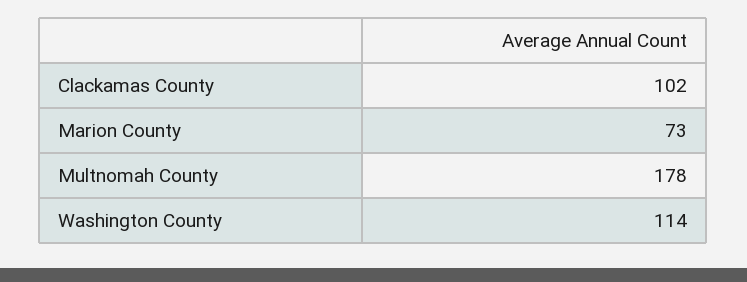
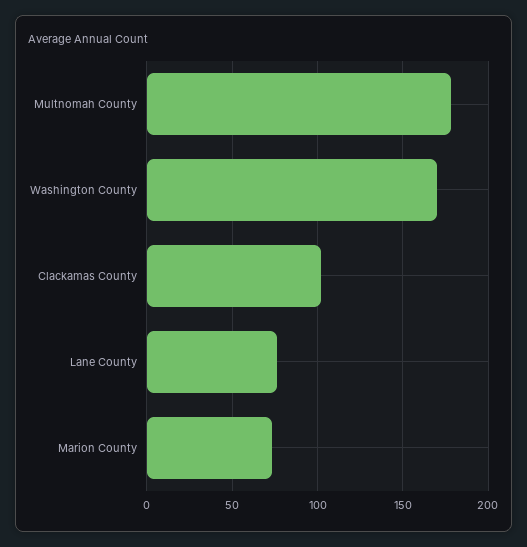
  {
    "Clackamas County": 102,
    "Marion County": 73,
    "Multnomah County": 178,
-   "Washington County": 114
+   "Washington County": 170,
+   "Lane County": 75
  }

